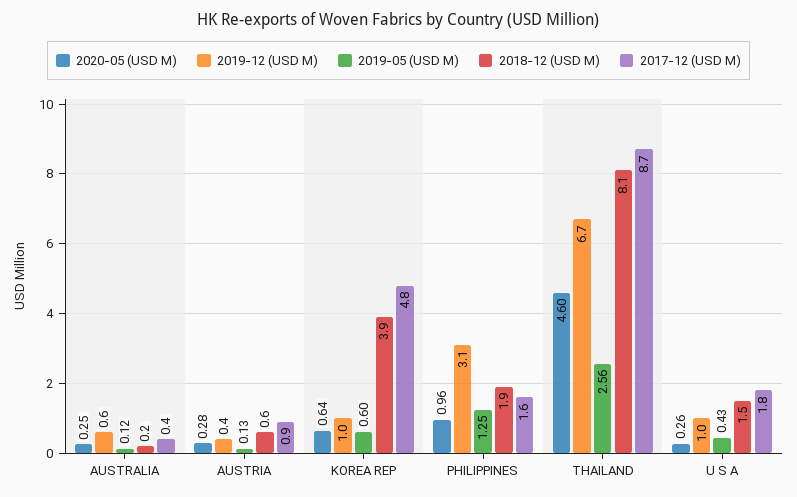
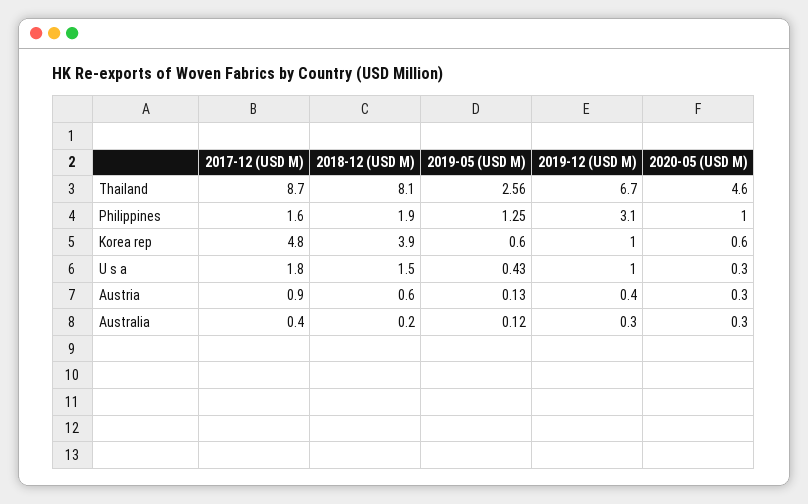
  {
    "2020-05 (USD M)": {
      "AUSTRALIA": 0.25,
      "AUSTRIA": 0.28,
      "KOREA REP": 0.64,
      "PHILIPPINES": 0.96,
      "THAILAND": 4.6,
      "U S A": 0.26
    },
    "2019-12 (USD M)": {
-     "AUSTRALIA": 0.6,
+     "AUSTRALIA": 0.3,
      "AUSTRIA": 0.4,
      "KOREA REP": 1,
      "PHILIPPINES": 3.1,
      "THAILAND": 6.7,
      "U S A": 1
    },
    "2019-05 (USD M)": {
      "AUSTRALIA": 0.12,
      "AUSTRIA": 0.13,
      "KOREA REP": 0.6,
      "PHILIPPINES": 1.25,
      "THAILAND": 2.56,
      "U S A": 0.43
    },
    "2018-12 (USD M)": {
      "AUSTRALIA": 0.2,
      "AUSTRIA": 0.6,
      "KOREA REP": 3.9,
      "PHILIPPINES": 1.9,
      "THAILAND": 8.1,
      "U S A": 1.5
    },
    "2017-12 (USD M)": {
      "AUSTRALIA": 0.4,
      "AUSTRIA": 0.9,
      "KOREA REP": 4.8,
      "PHILIPPINES": 1.6,
      "THAILAND": 8.7,
      "U S A": 1.8
    }
  }

